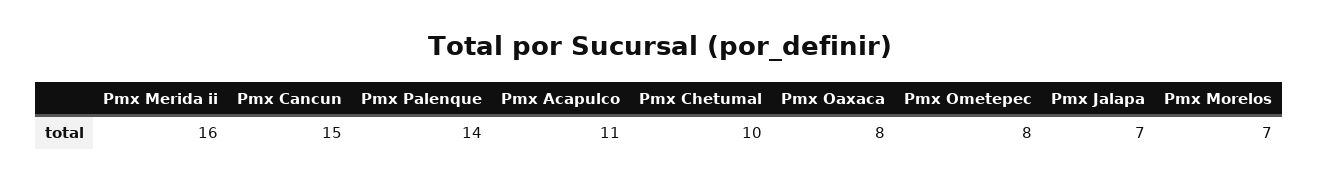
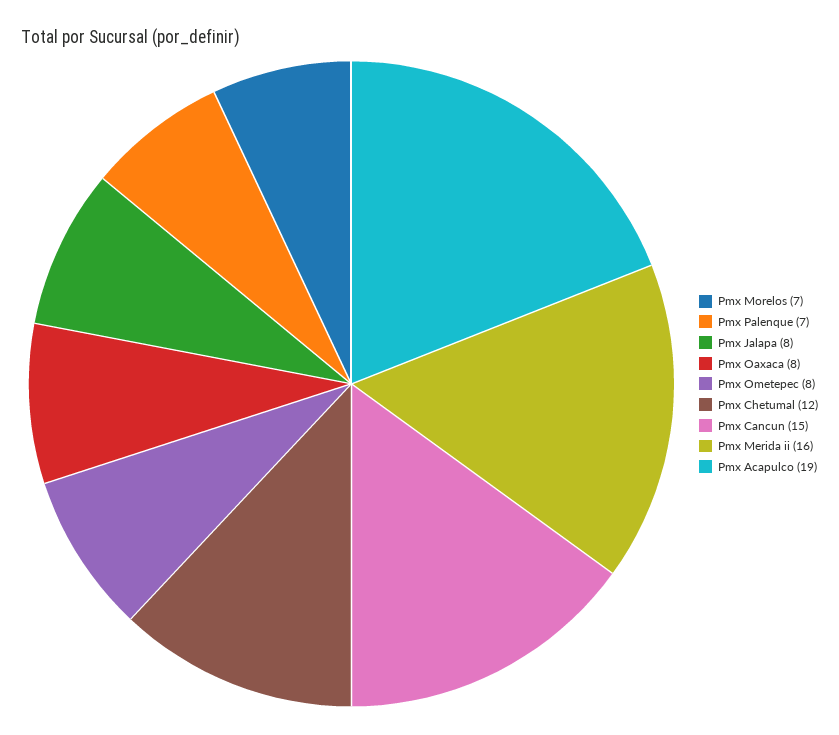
  {
    "Pmx Merida ii": 16,
    "Pmx Cancun": 15,
-   "Pmx Palenque": 14,
+   "Pmx Palenque": 7,
-   "Pmx Acapulco": 11,
+   "Pmx Acapulco": 19,
-   "Pmx Chetumal": 10,
+   "Pmx Chetumal": 12,
    "Pmx Oaxaca": 8,
    "Pmx Ometepec": 8,
-   "Pmx Jalapa": 7,
+   "Pmx Jalapa": 8,
    "Pmx Morelos": 7
  }

